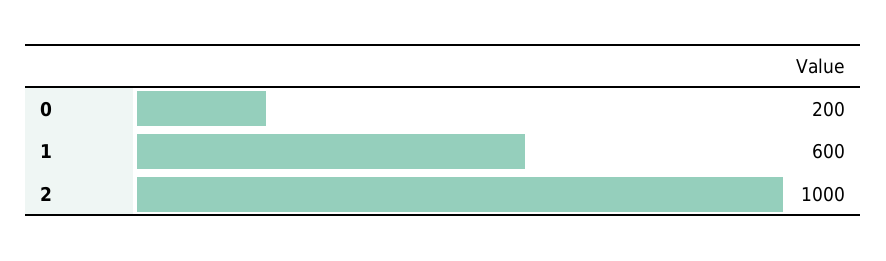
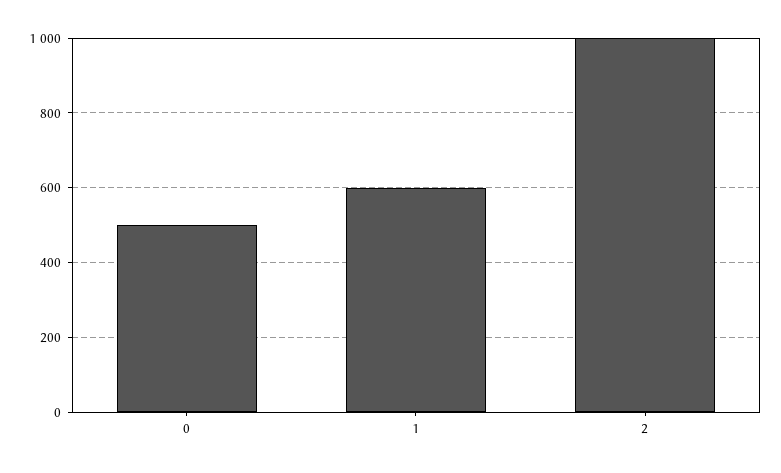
  {
-   "0": 200,
+   "0": 500,
    "1": 600,
    "2": 1000
  }

